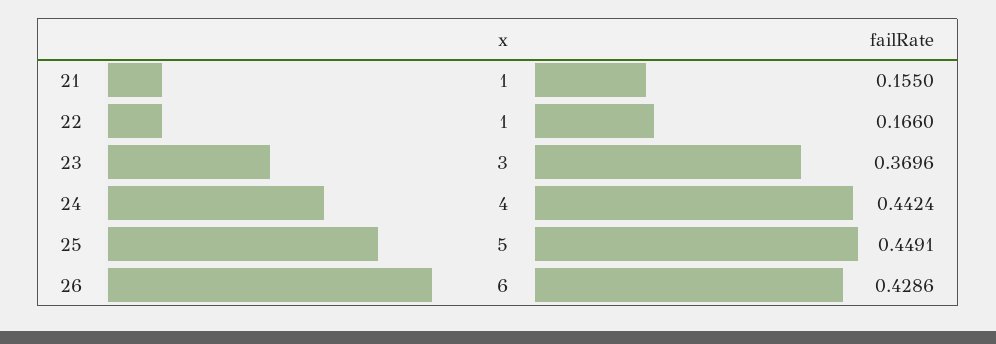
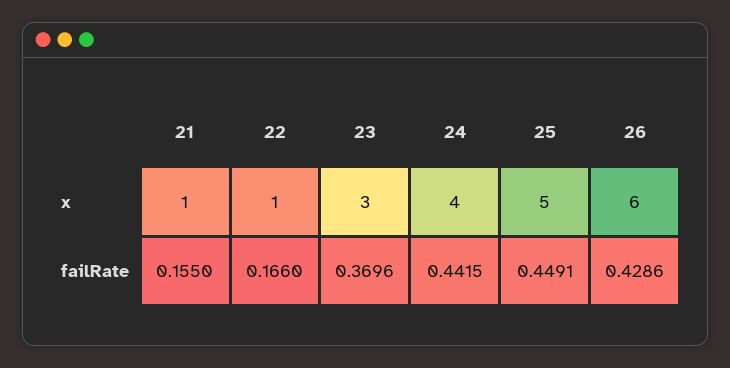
  {
    "x": {
      "21": 1,
      "22": 1,
      "23": 3,
      "24": 4,
      "25": 5,
      "26": 6
    },
    "failRate": {
      "21": 0.155,
      "22": 0.166,
      "23": 0.3696,
-     "24": 0.4424,
+     "24": 0.4415,
      "25": 0.4491,
      "26": 0.4286
    }
  }

